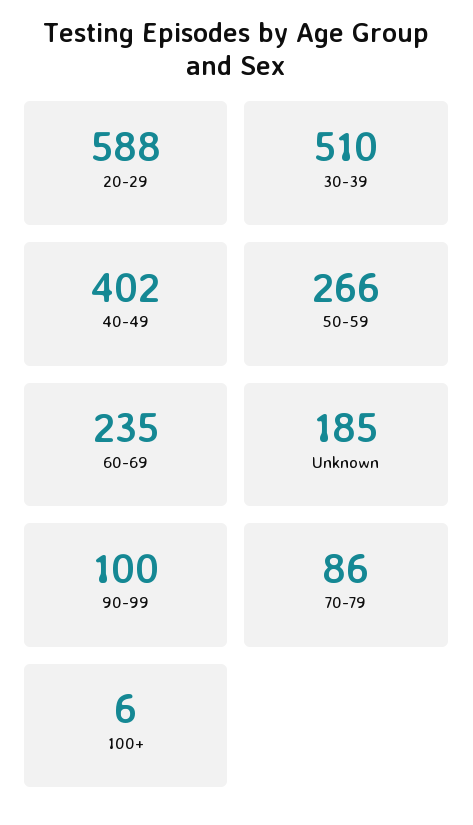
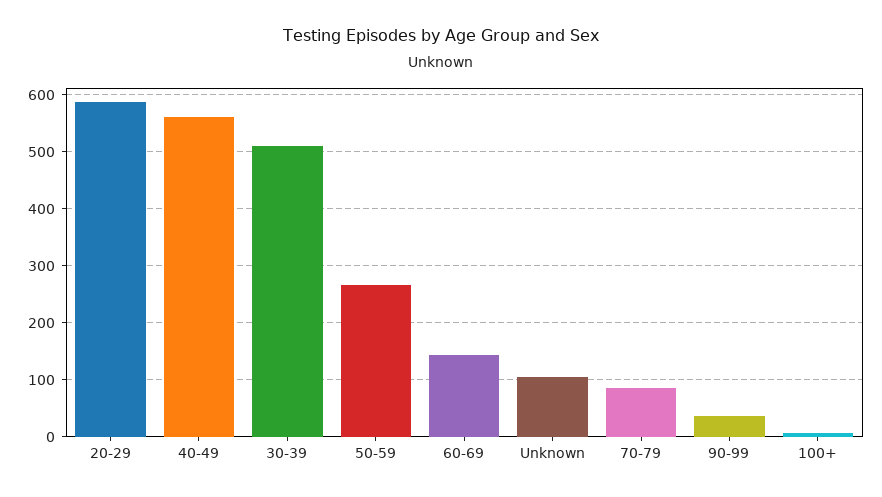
  {
    "20-29": 588,
    "30-39": 510,
-   "40-49": 402,
+   "40-49": 560,
    "50-59": 266,
-   "60-69": 235,
+   "60-69": 140,
-   "Unknown": 185,
+   "Unknown": 100,
-   "90-99": 100,
+   "90-99": 40,
    "70-79": 86,
    "100+": 6
  }

